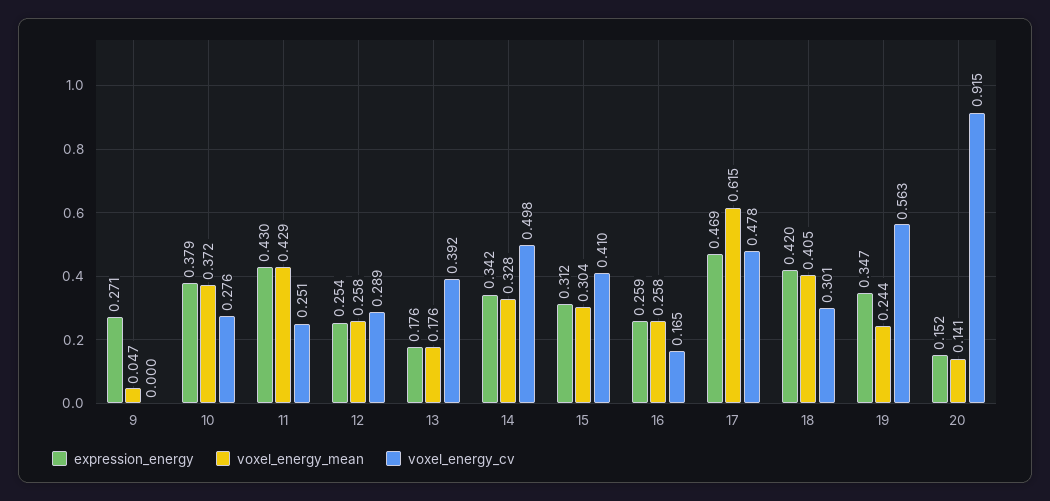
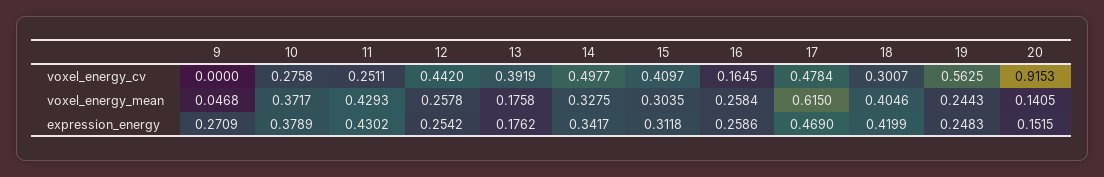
  {
    "expression_energy": {
      "9": 0.2709,
      "10": 0.3789,
      "11": 0.4302,
      "12": 0.2542,
      "13": 0.1762,
      "14": 0.3417,
      "15": 0.3118,
      "16": 0.2586,
      "17": 0.469,
      "18": 0.4199,
-     "19": 0.347,
+     "19": 0.2483,
      "20": 0.1515
    },
    "voxel_energy_mean": {
      "9": 0.0468,
      "10": 0.3717,
      "11": 0.4293,
      "12": 0.2578,
      "13": 0.1758,
      "14": 0.3275,
      "15": 0.3035,
      "16": 0.2584,
      "17": 0.615,
      "18": 0.4046,
      "19": 0.2443,
      "20": 0.1405
    },
    "voxel_energy_cv": {
      "9": 0,
      "10": 0.2758,
      "11": 0.2511,
-     "12": 0.289,
+     "12": 0.442,
      "13": 0.3919,
      "14": 0.4977,
      "15": 0.4097,
      "16": 0.1645,
      "17": 0.4784,
      "18": 0.3007,
      "19": 0.5625,
      "20": 0.9153
    }
  }

